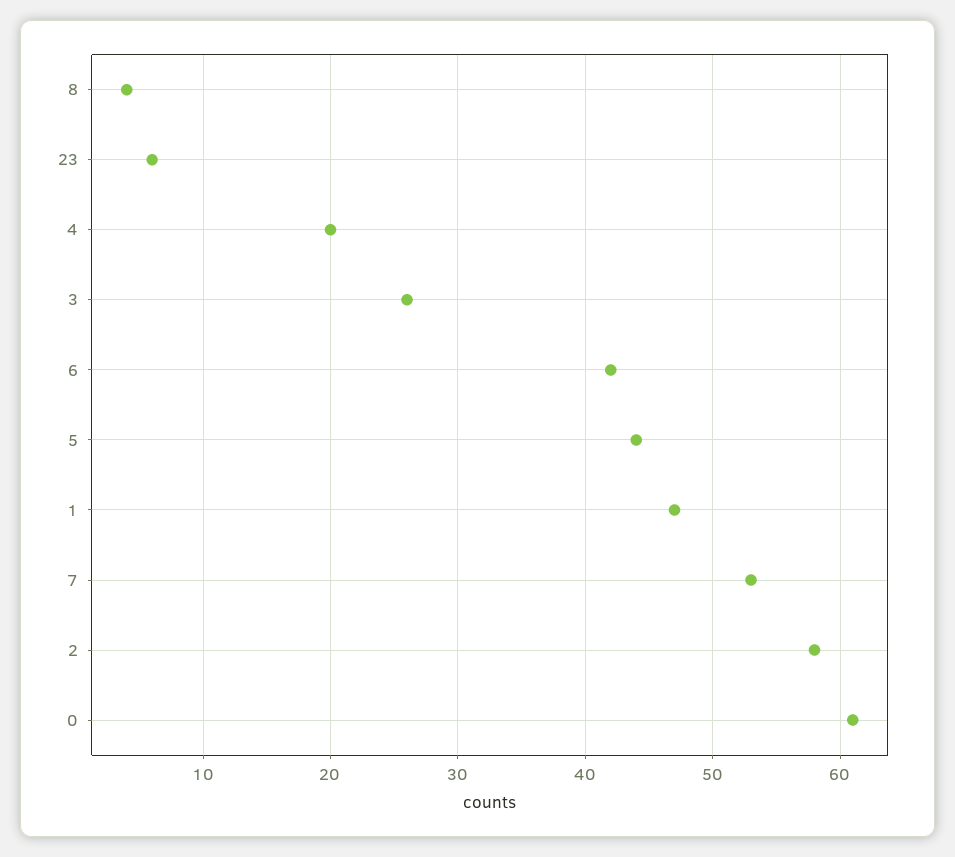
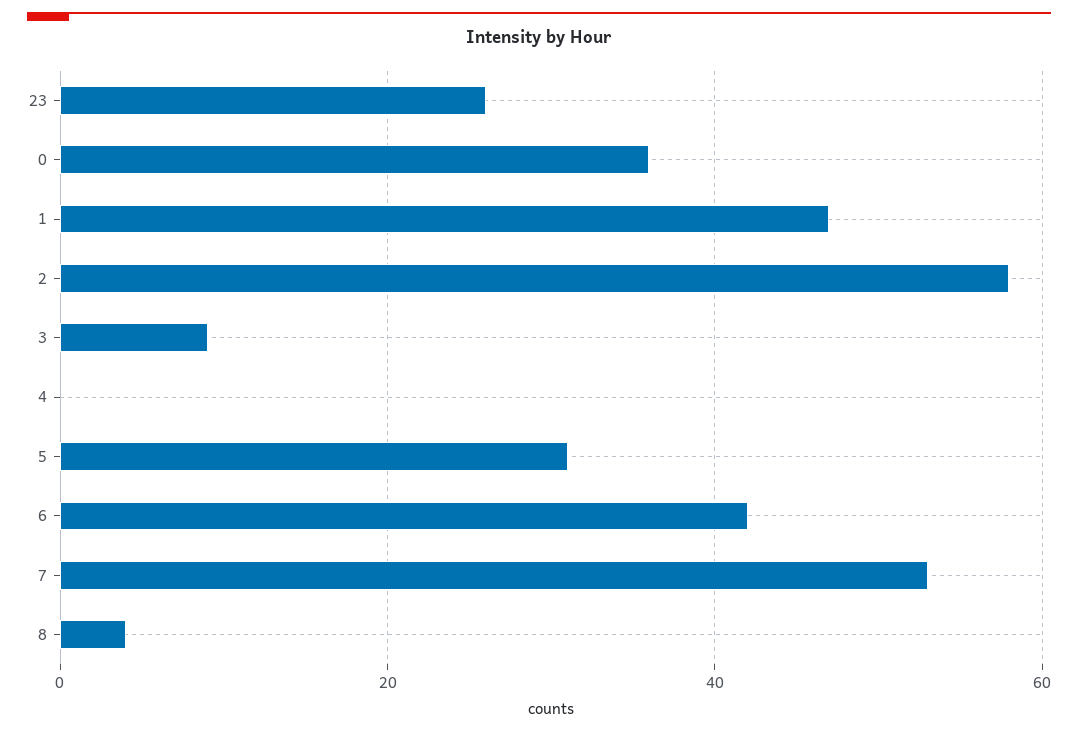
  {
    "8": 4,
-   "23": 6,
+   "23": 25,
-   "4": 20,
+   "4": 0,
-   "3": 26,
+   "3": 10,
    "6": 42,
-   "5": 44,
+   "5": 30,
    "1": 47,
    "7": 53,
    "2": 58,
-   "0": 61
+   "0": 35
  }

